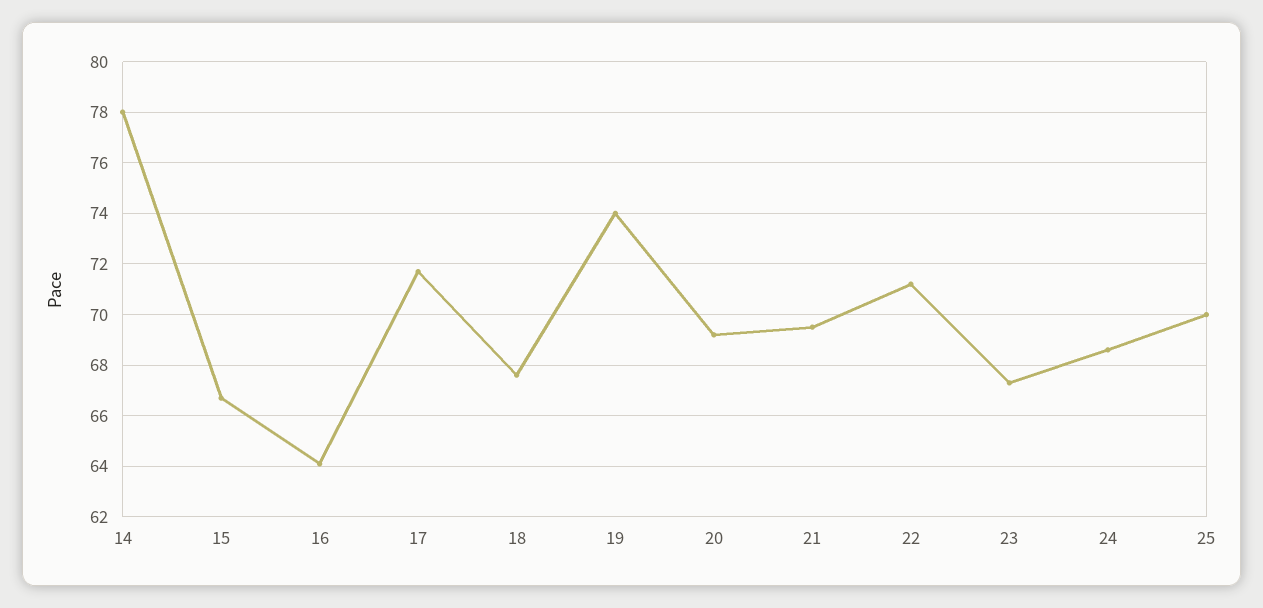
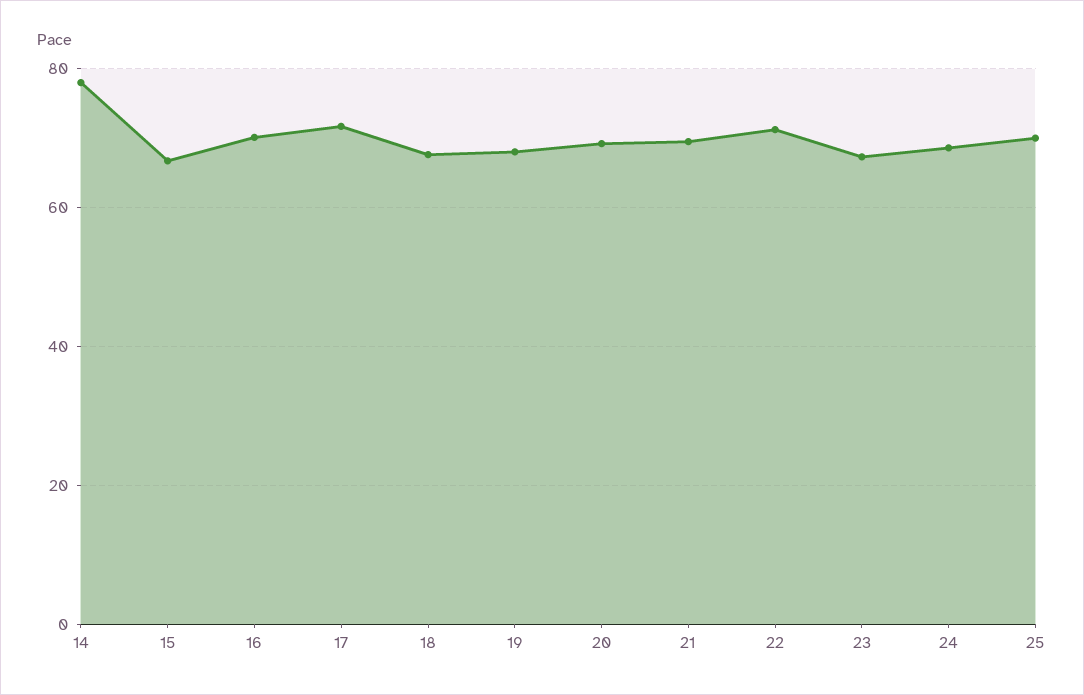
  {
    "14": 78,
    "15": 66.5,
-   "16": 64,
+   "16": 70,
    "17": 71.5,
    "18": 67.5,
-   "19": 74,
+   "19": 68,
    "20": 69,
    "21": 69.5,
    "22": 71,
    "23": 67.5,
    "24": 68.5,
    "25": 70
  }

